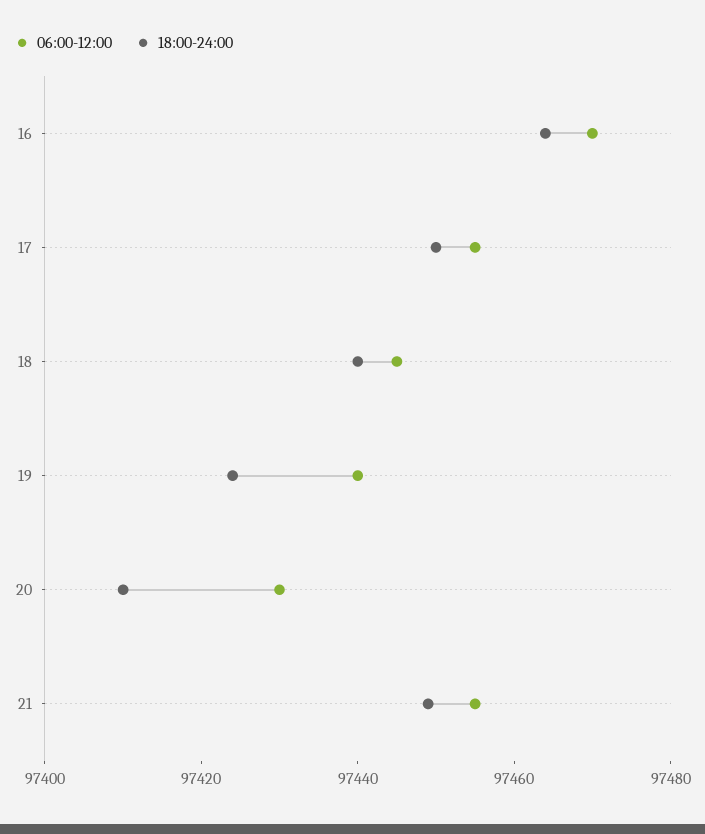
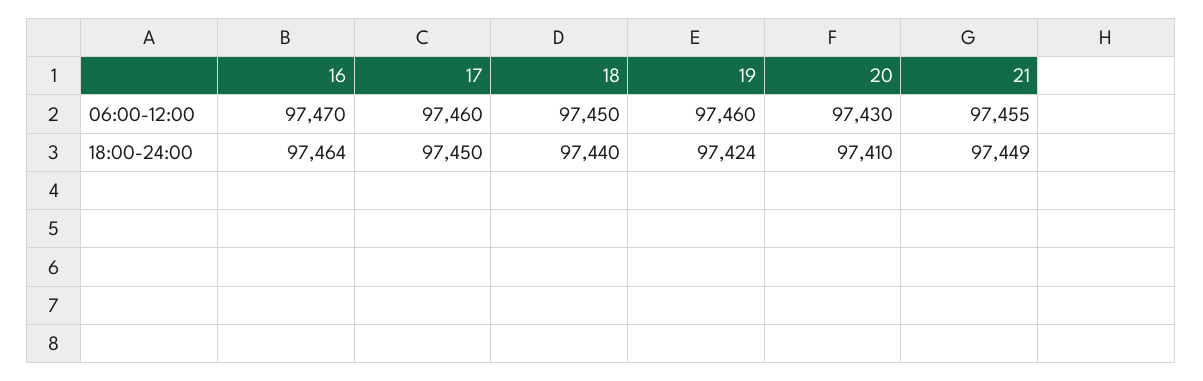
  {
    "06:00-12:00": {
      "16": 97470,
-     "17": 97455,
+     "17": 97460,
-     "18": 97445,
+     "18": 97450,
-     "19": 97440,
+     "19": 97460,
      "20": 97430,
      "21": 97455
    },
    "18:00-24:00": {
      "16": 97464,
      "17": 97450,
      "18": 97440,
      "19": 97424,
      "20": 97410,
      "21": 97449
    }
  }

